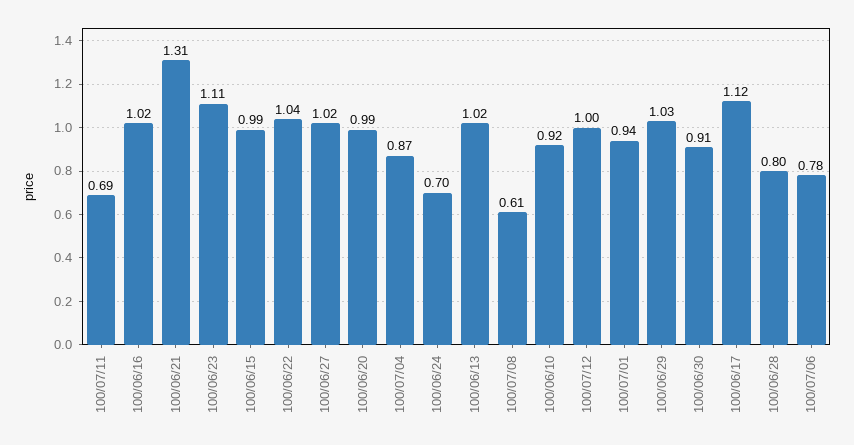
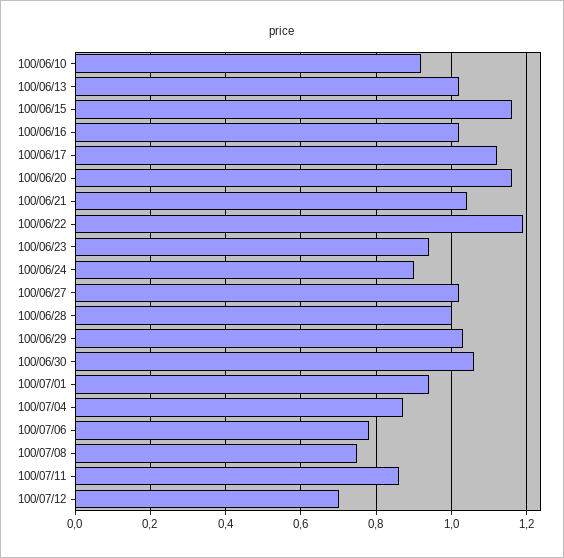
  {
-   "100/07/11": 0.69,
+   "100/07/11": 0.85,
    "100/06/16": 1.02,
-   "100/06/21": 1.31,
+   "100/06/21": 1.05,
-   "100/06/23": 1.11,
+   "100/06/23": 0.95,
-   "100/06/15": 0.99,
+   "100/06/15": 1.15,
-   "100/06/22": 1.04,
+   "100/06/22": 1.2,
    "100/06/27": 1.02,
-   "100/06/20": 0.99,
+   "100/06/20": 1.15,
    "100/07/04": 0.87,
-   "100/06/24": 0.7,
+   "100/06/24": 0.9,
    "100/06/13": 1.02,
-   "100/07/08": 0.61,
+   "100/07/08": 0.75,
    "100/06/10": 0.92,
-   "100/07/12": 1,
+   "100/07/12": 0.7,
    "100/07/01": 0.94,
    "100/06/29": 1.03,
-   "100/06/30": 0.91,
+   "100/06/30": 1.05,
    "100/06/17": 1.12,
-   "100/06/28": 0.8,
+   "100/06/28": 1,
    "100/07/06": 0.78
  }

